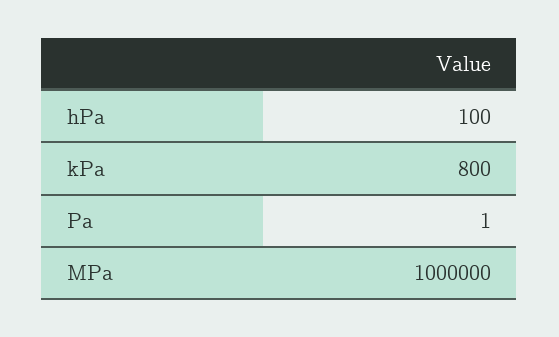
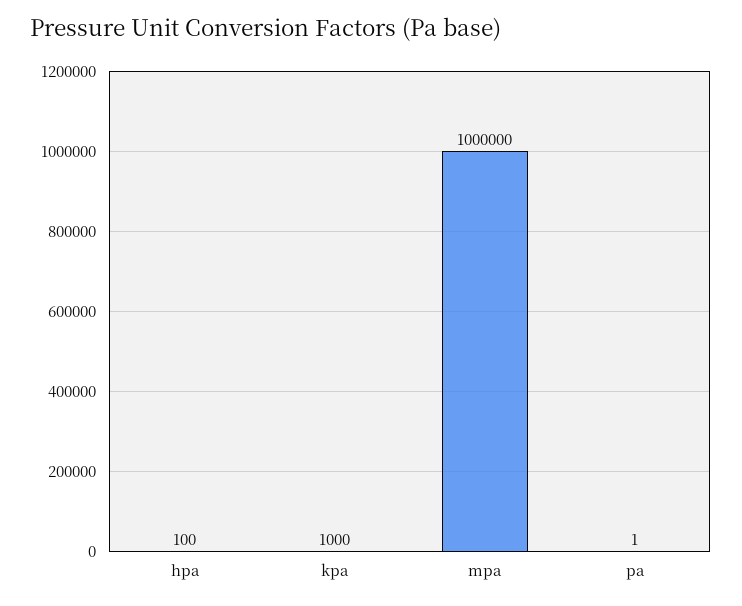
  {
    "hPa": 100,
-   "kPa": 800,
+   "kPa": 1000,
    "Pa": 1,
    "MPa": 1000000
  }

